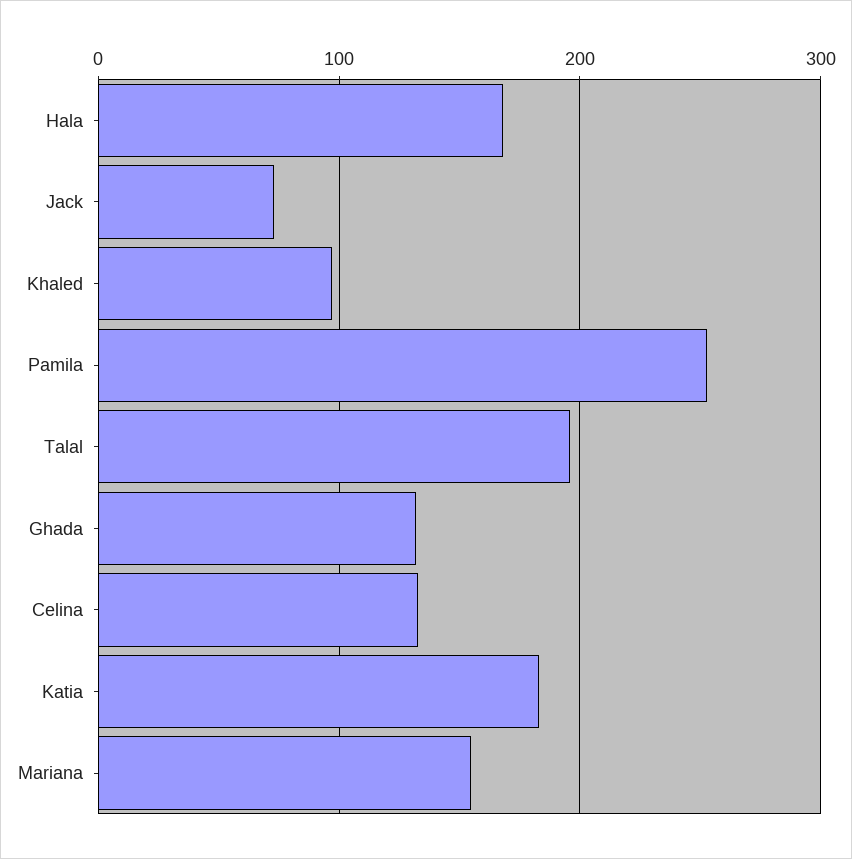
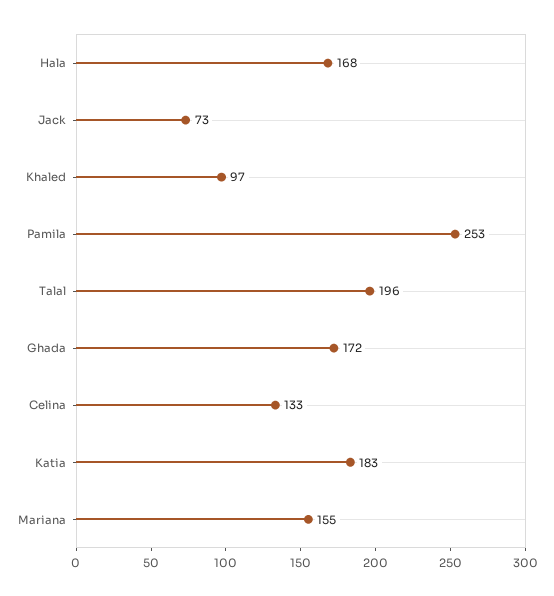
  {
    "Hala": 168,
    "Jack": 73,
    "Khaled": 97,
    "Pamila": 253,
    "Talal": 196,
-   "Ghada": 130,
+   "Ghada": 172,
    "Celina": 133,
    "Katia": 183,
    "Mariana": 155
  }

